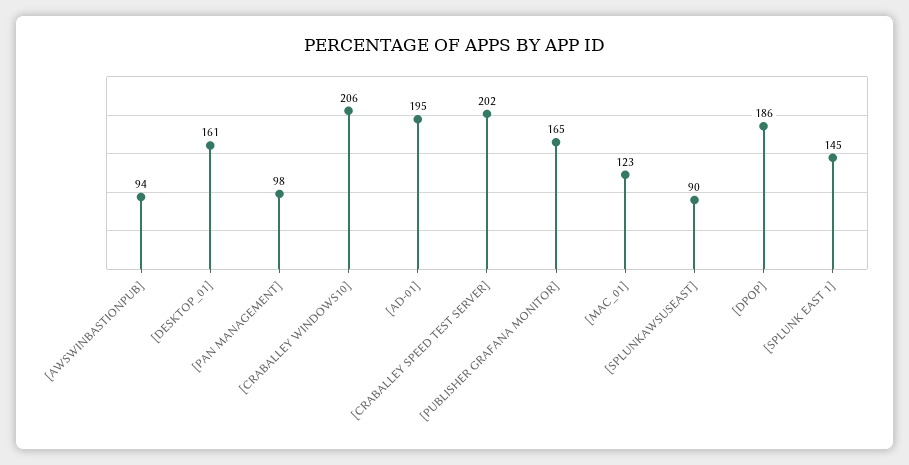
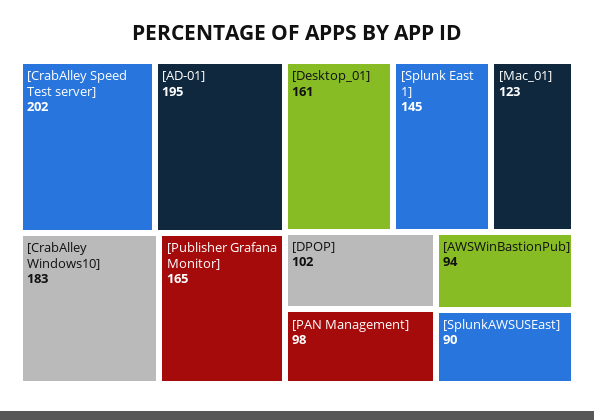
  {
    "[AWSWINBASTIONPUB]": 94,
    "[DESKTOP_01]": 161,
    "[PAN MANAGEMENT]": 98,
-   "[CRABALLEY WINDOWS10]": 206,
+   "[CRABALLEY WINDOWS10]": 183,
    "[AD-01]": 195,
    "[CRABALLEY SPEED TEST SERVER]": 202,
    "[PUBLISHER GRAFANA MONITOR]": 165,
    "[MAC_01]": 123,
    "[SPLUNKAWSUSEAST]": 90,
-   "[DPOP]": 186,
+   "[DPOP]": 102,
    "[SPLUNK EAST 1]": 145
  }

